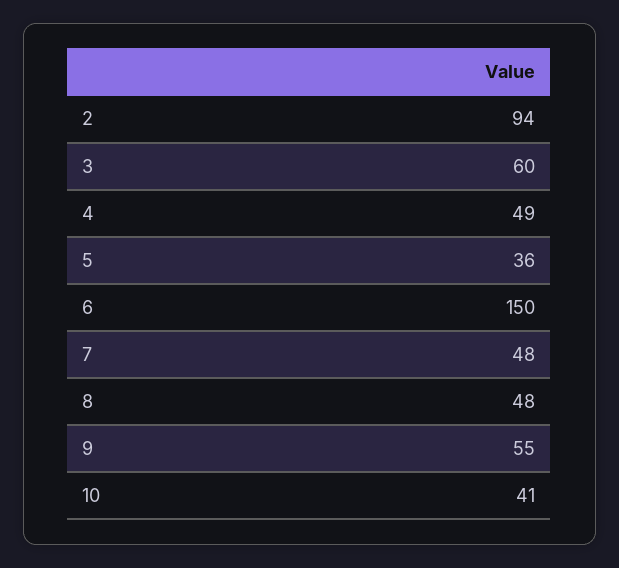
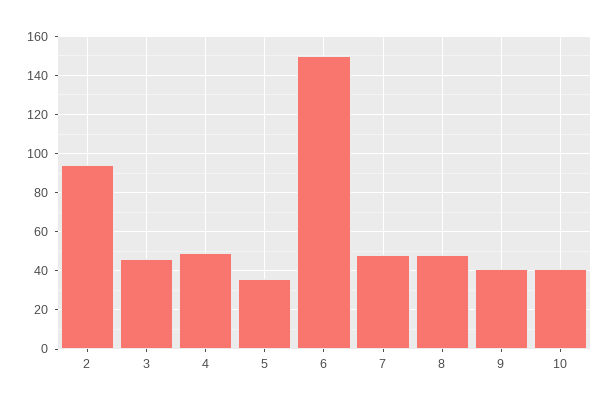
  {
    "2": 94,
-   "3": 60,
+   "3": 45,
    "4": 49,
    "5": 36,
    "6": 150,
    "7": 48,
    "8": 48,
-   "9": 55,
+   "9": 40,
    "10": 41
  }

